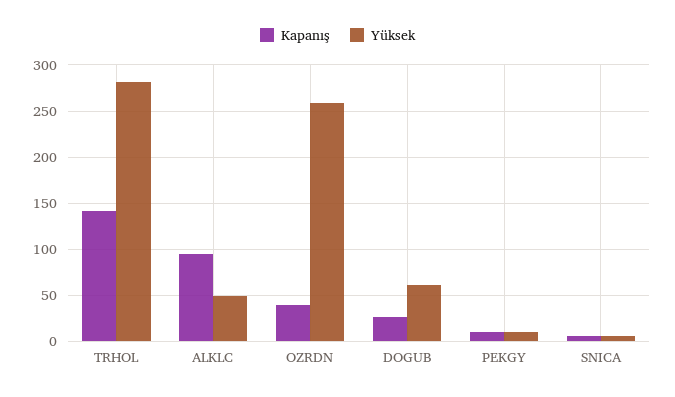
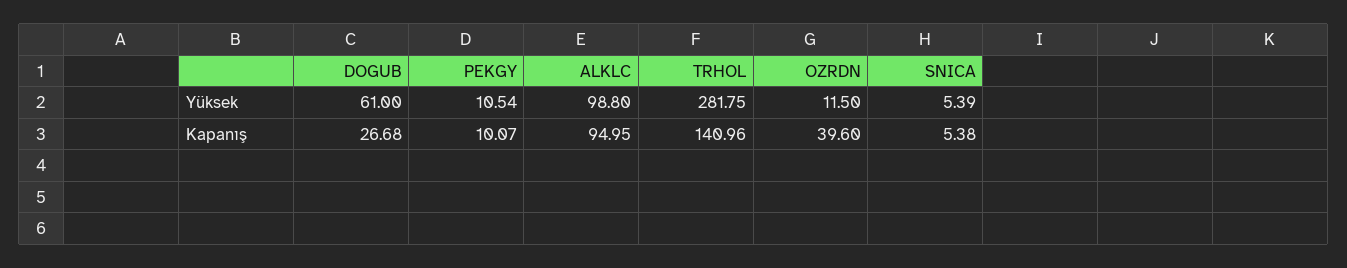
  {
    "Kapanış": {
      "TRHOL": 140.96,
      "ALKLC": 94.95,
      "OZRDN": 39.6,
      "DOGUB": 26.68,
      "PEKGY": 10.07,
      "SNICA": 5.38
    },
    "Yüksek": {
      "TRHOL": 281.75,
-     "ALKLC": 50,
+     "ALKLC": 98.8,
-     "OZRDN": 260,
+     "OZRDN": 11.5,
      "DOGUB": 61,
      "PEKGY": 10.54,
      "SNICA": 5.39
    }
  }

